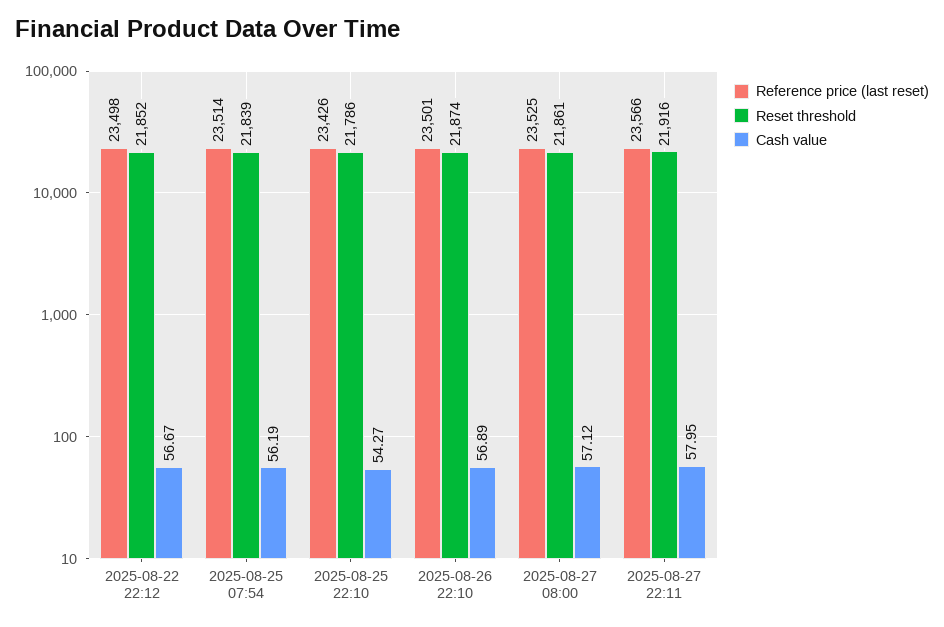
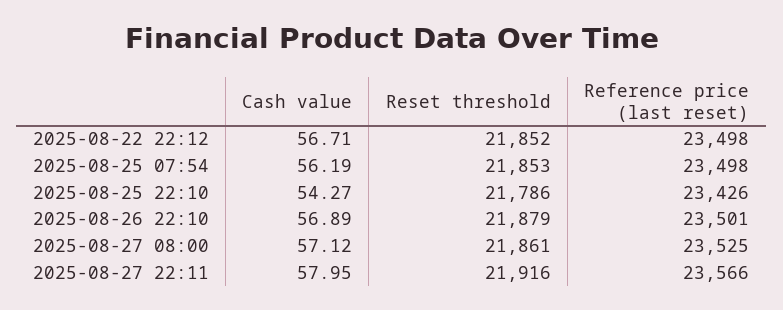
  {
    "Reference price (last reset)": {
      "2025-08-22 22:12": 23498,
-     "2025-08-25 07:54": 23514,
+     "2025-08-25 07:54": 23498,
      "2025-08-25 22:10": 23426,
      "2025-08-26 22:10": 23501,
      "2025-08-27 08:00": 23525,
      "2025-08-27 22:11": 23566
    },
    "Reset threshold": {
      "2025-08-22 22:12": 21852,
-     "2025-08-25 07:54": 21839,
+     "2025-08-25 07:54": 21853,
      "2025-08-25 22:10": 21786,
-     "2025-08-26 22:10": 21874,
+     "2025-08-26 22:10": 21879,
      "2025-08-27 08:00": 21861,
      "2025-08-27 22:11": 21916
    },
    "Cash value": {
-     "2025-08-22 22:12": 56.67,
+     "2025-08-22 22:12": 56.71,
      "2025-08-25 07:54": 56.19,
      "2025-08-25 22:10": 54.27,
      "2025-08-26 22:10": 56.89,
      "2025-08-27 08:00": 57.12,
      "2025-08-27 22:11": 57.95
    }
  }

